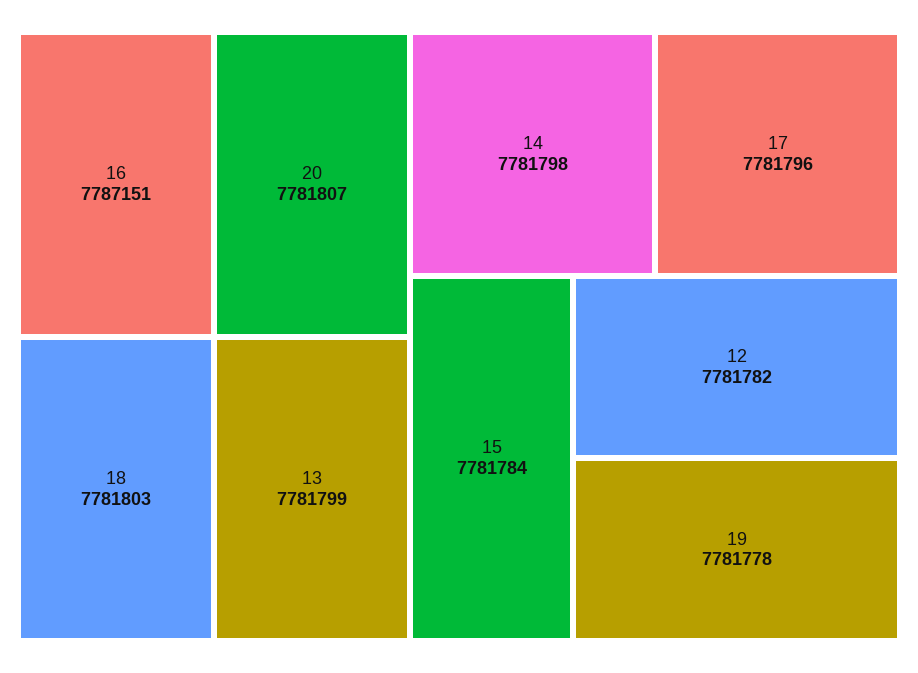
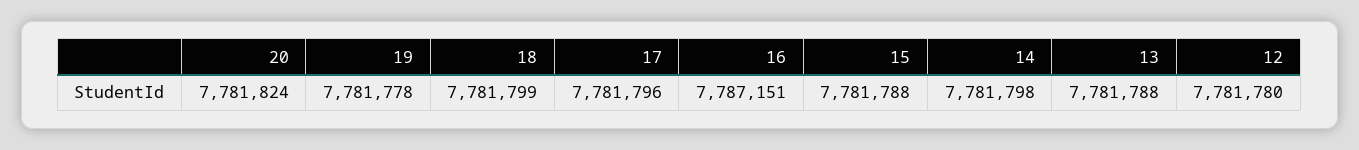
  {
    "16": 7787151,
-   "20": 7781807,
+   "20": 7781824,
-   "18": 7781803,
+   "18": 7781799,
-   "13": 7781799,
+   "13": 7781788,
    "14": 7781798,
    "17": 7781796,
-   "15": 7781784,
+   "15": 7781788,
-   "12": 7781782,
+   "12": 7781780,
    "19": 7781778
  }

